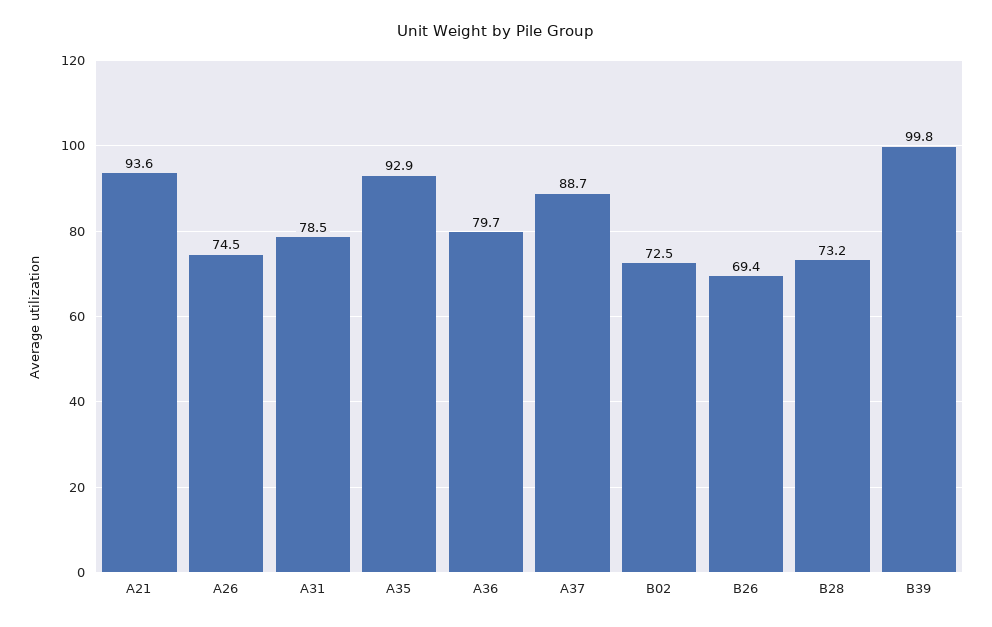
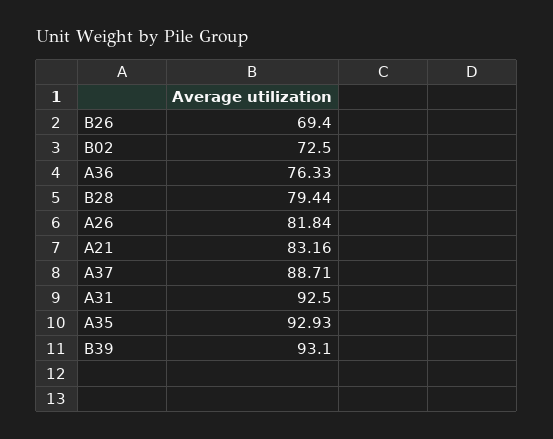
  {
-   "A21": 93.6,
+   "A21": 83.16,
-   "A26": 74.5,
+   "A26": 81.84,
-   "A31": 78.5,
+   "A31": 92.5,
    "A35": 92.93,
-   "A36": 79.7,
+   "A36": 76.33,
    "A37": 88.71,
    "B02": 72.5,
    "B26": 69.4,
-   "B28": 73.2,
+   "B28": 79.44,
-   "B39": 99.8
+   "B39": 93.1
  }

